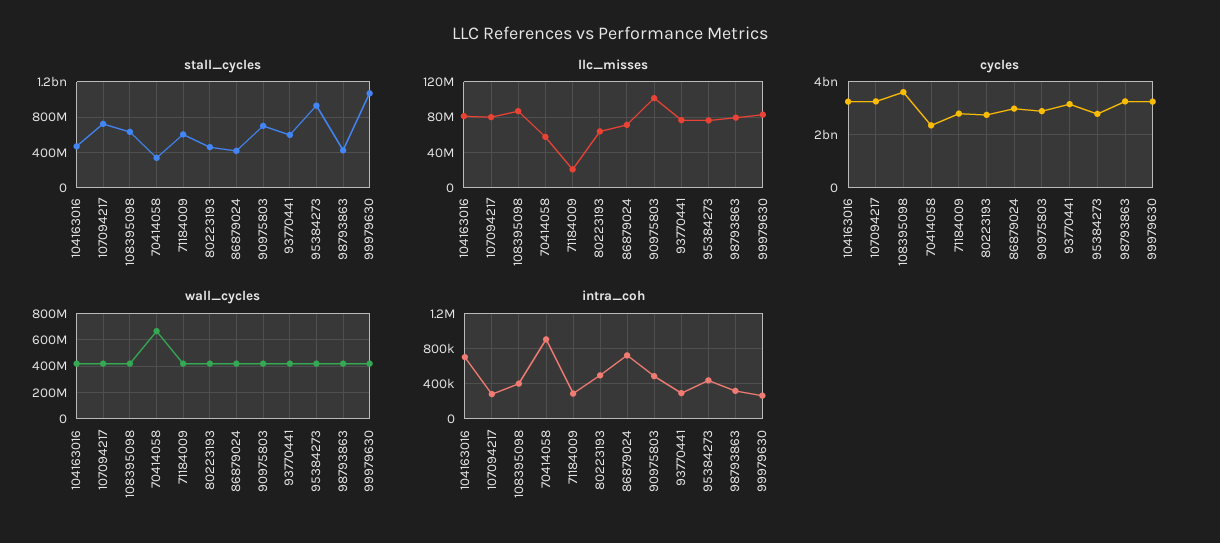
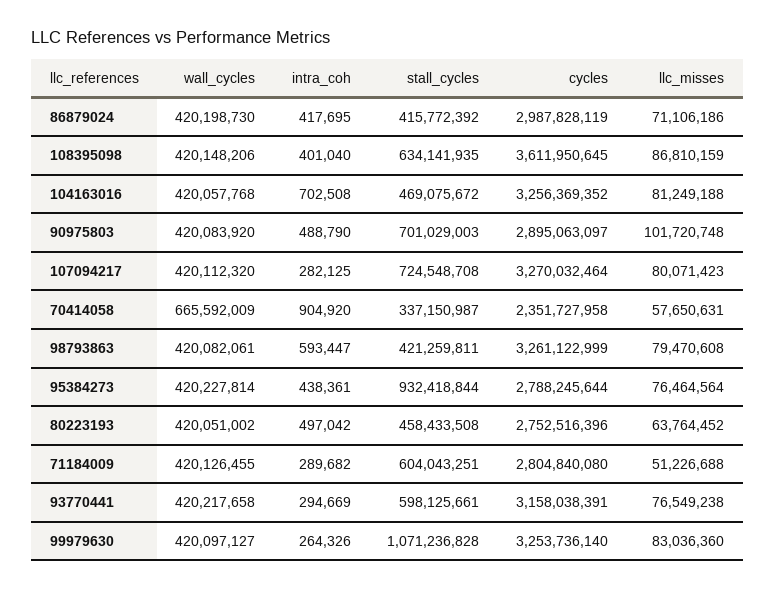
  {
    "stall_cycles": {
      "104163016": 469075672,
      "107094217": 724548708,
      "108395098": 634141935,
      "70414058": 337150987,
      "71184009": 604043251,
      "80223193": 458433508,
      "86879024": 415772392,
      "90975803": 701029003,
      "93770441": 598125661,
      "95384273": 932418844,
      "98793863": 421259811,
      "99979630": 1071236828
    },
    "llc_misses": {
      "104163016": 81249188,
      "107094217": 80071423,
      "108395098": 86810159,
      "70414058": 57650631,
-     "71184009": 20000000,
+     "71184009": 51226688,
      "80223193": 63764452,
      "86879024": 71106186,
      "90975803": 101720748,
      "93770441": 76549238,
      "95384273": 76464564,
      "98793863": 79470608,
      "99979630": 83036360
    },
    "cycles": {
      "104163016": 3256369352,
      "107094217": 3270032464,
      "108395098": 3611950645,
      "70414058": 2351727958,
      "71184009": 2804840080,
      "80223193": 2752516396,
      "86879024": 2987828119,
      "90975803": 2895063097,
      "93770441": 3158038391,
      "95384273": 2788245644,
      "98793863": 3261122999,
      "99979630": 3253736140
    },
    "wall_cycles": {
      "104163016": 420057768,
      "107094217": 420112320,
      "108395098": 420148206,
      "70414058": 665592009,
      "71184009": 420126455,
      "80223193": 420051002,
      "86879024": 420198730,
      "90975803": 420083920,
      "93770441": 420217658,
      "95384273": 420227814,
      "98793863": 420082061,
      "99979630": 420097127
    },
    "intra_coh": {
      "104163016": 702508,
      "107094217": 282125,
      "108395098": 401040,
      "70414058": 904920,
      "71184009": 289682,
      "80223193": 497042,
-     "86879024": 700000,
+     "86879024": 417695,
      "90975803": 488790,
      "93770441": 294669,
      "95384273": 438361,
-     "98793863": 300000,
+     "98793863": 593447,
      "99979630": 264326
    }
  }

